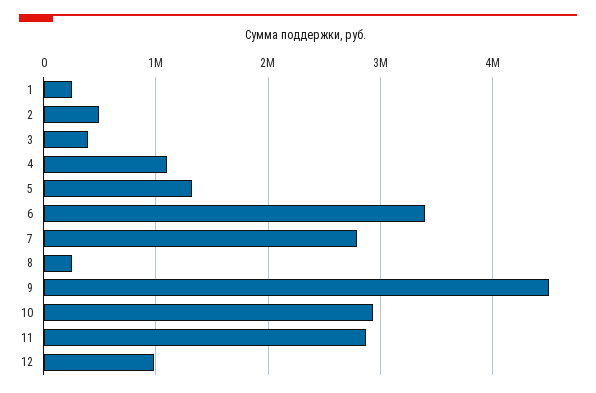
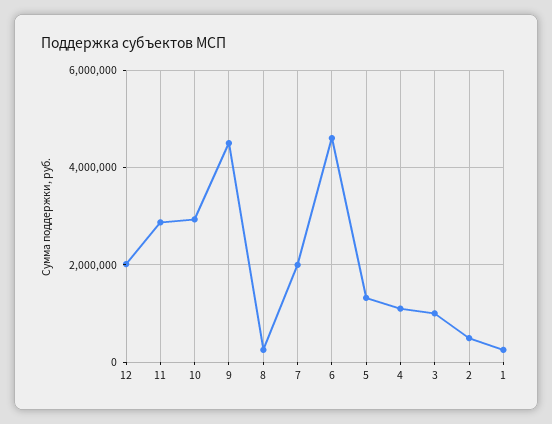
  {
    "1": 300000,
    "2": 500000,
-   "3": 400000,
+   "3": 1000000,
    "4": 1100000,
    "5": 1300000,
-   "6": 3400000,
+   "6": 4600000,
-   "7": 2800000,
+   "7": 2000000,
    "8": 200000,
    "9": 4500000,
    "10": 2900000,
    "11": 2900000,
-   "12": 1000000
+   "12": 2000000
  }

